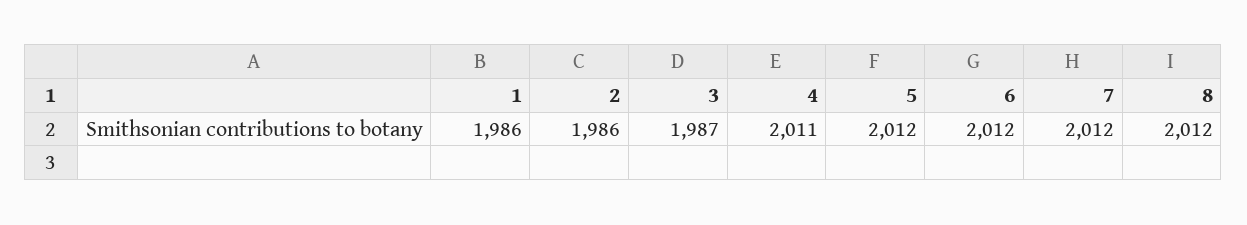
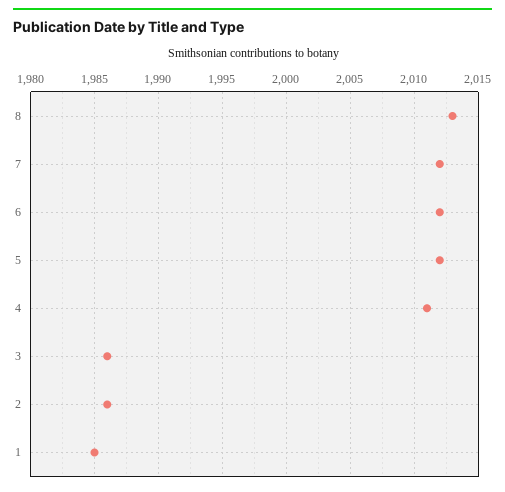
  {
-   "1": 1986,
+   "1": 1985,
    "2": 1986,
-   "3": 1987,
+   "3": 1986,
    "4": 2011,
    "5": 2012,
    "6": 2012,
    "7": 2012,
-   "8": 2012
+   "8": 2013
  }

